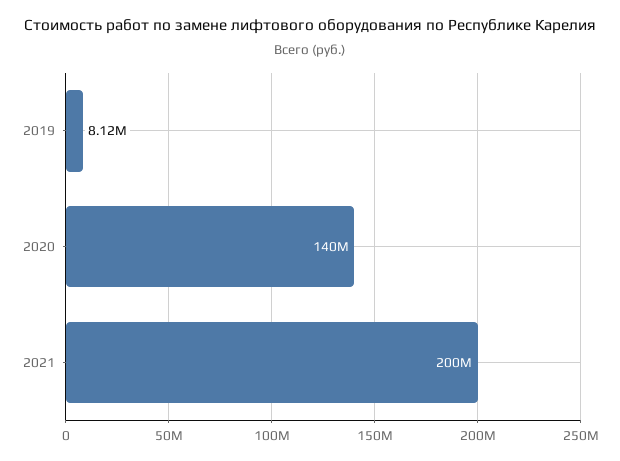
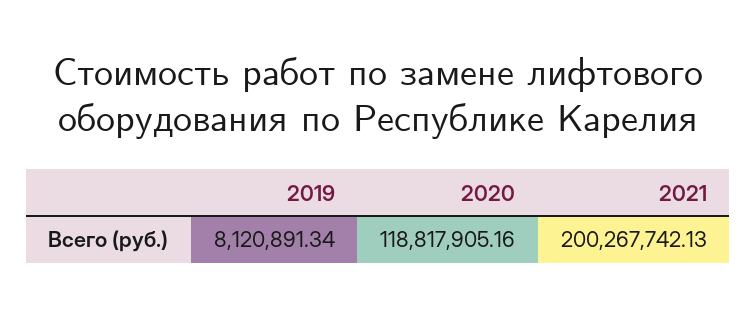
  {
    "2019": 8120891.34,
-   "2020": 140000000,
+   "2020": 118817905.16,
    "2021": 200267742.13
  }

